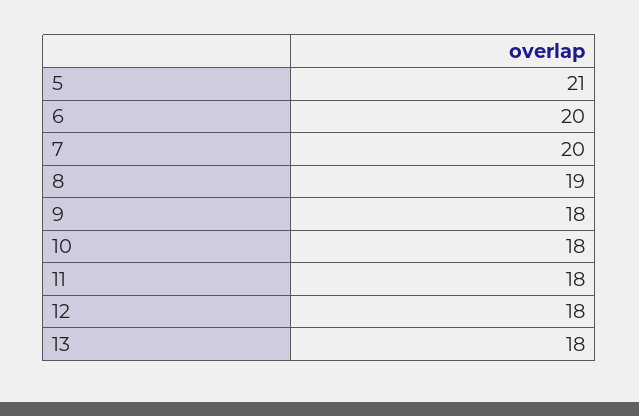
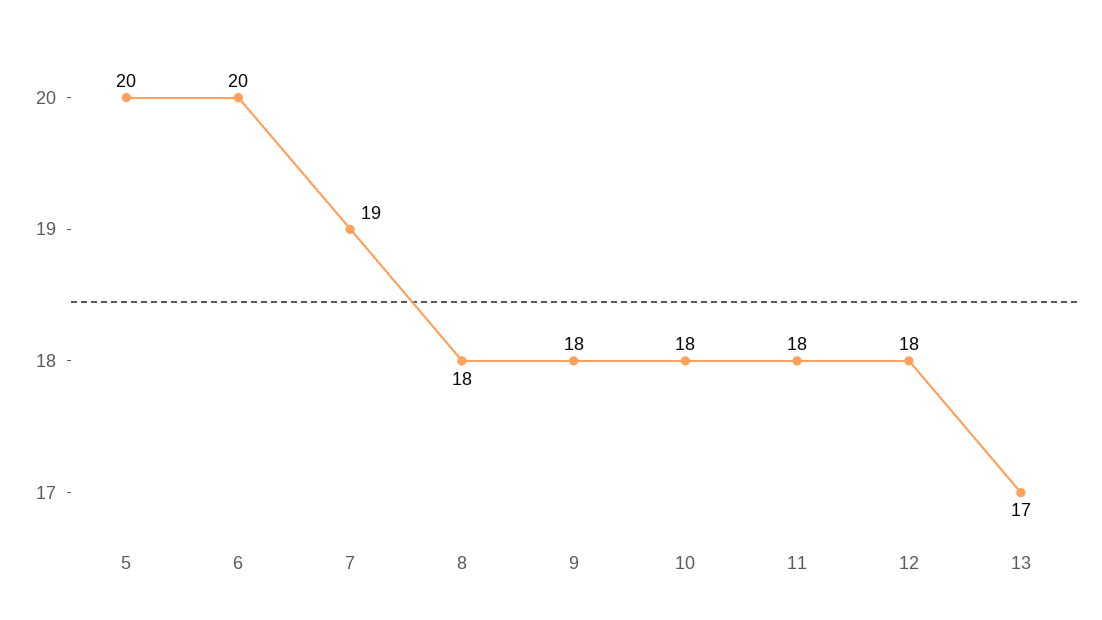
  {
-   "5": 21,
+   "5": 20,
    "6": 20,
-   "7": 20,
+   "7": 19,
-   "8": 19,
+   "8": 18,
    "9": 18,
    "10": 18,
    "11": 18,
    "12": 18,
-   "13": 18
+   "13": 17
  }

